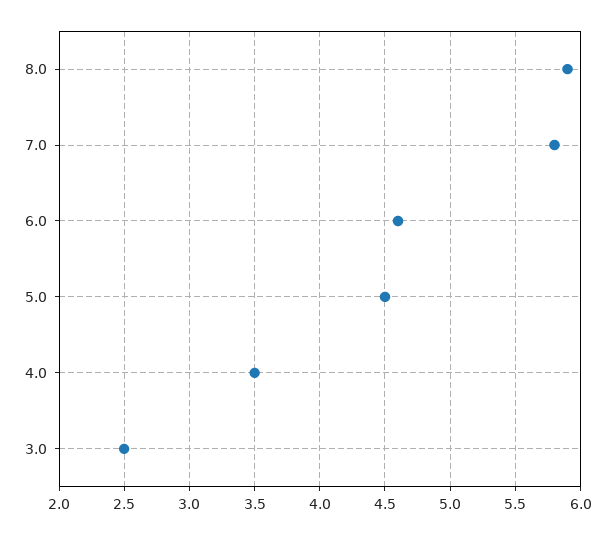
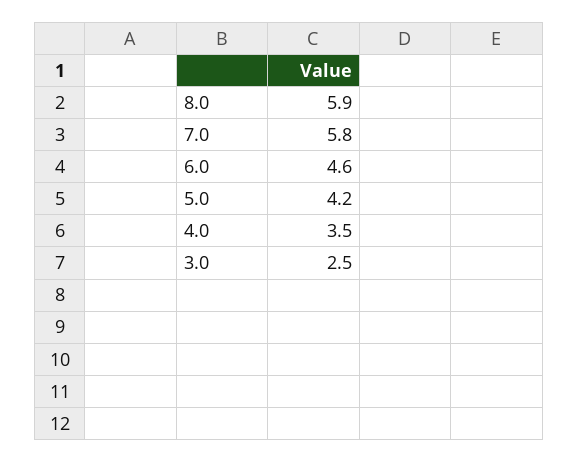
  {
    "8.0": 5.9,
    "7.0": 5.8,
    "6.0": 4.6,
-   "5.0": 4.5,
+   "5.0": 4.2,
    "4.0": 3.5,
    "3.0": 2.5
  }

